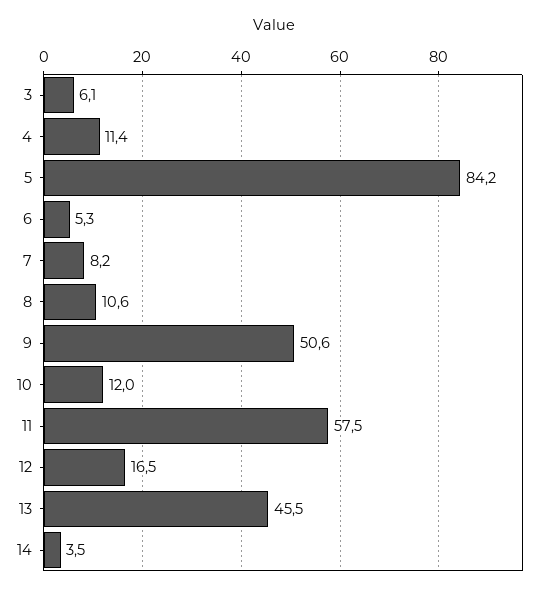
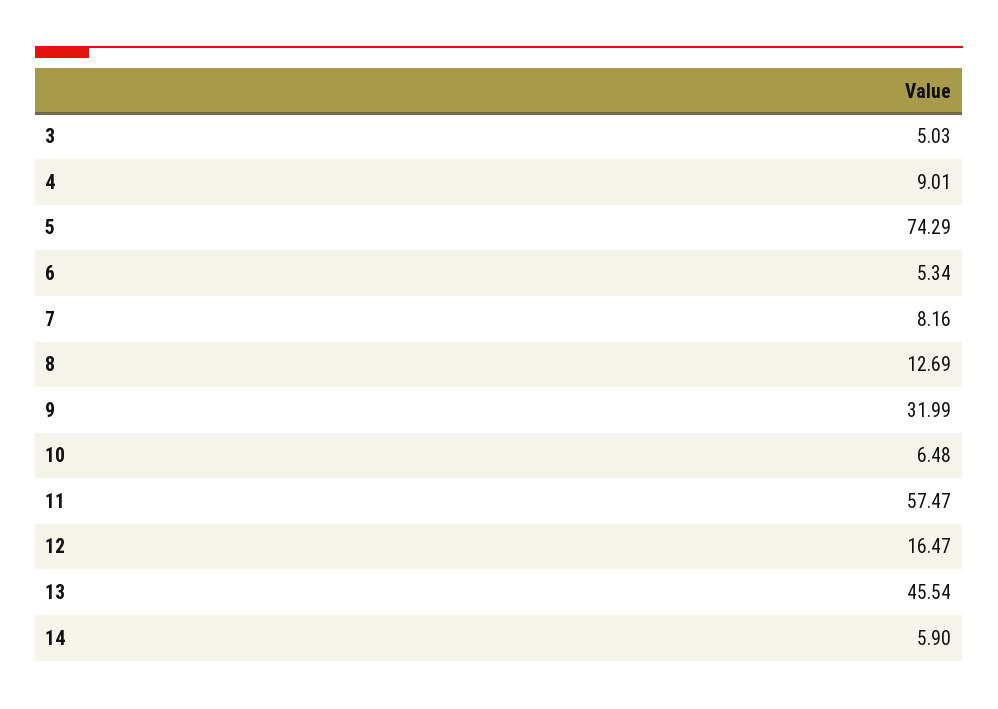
  {
-   "3": 6.1,
+   "3": 5.03,
-   "4": 11.4,
+   "4": 9.01,
-   "5": 84.2,
+   "5": 74.29,
    "6": 5.34,
    "7": 8.16,
-   "8": 10.6,
+   "8": 12.69,
-   "9": 50.6,
+   "9": 31.99,
-   "10": 12,
+   "10": 6.48,
    "11": 57.47,
    "12": 16.47,
    "13": 45.54,
-   "14": 3.5
+   "14": 5.9
  }

